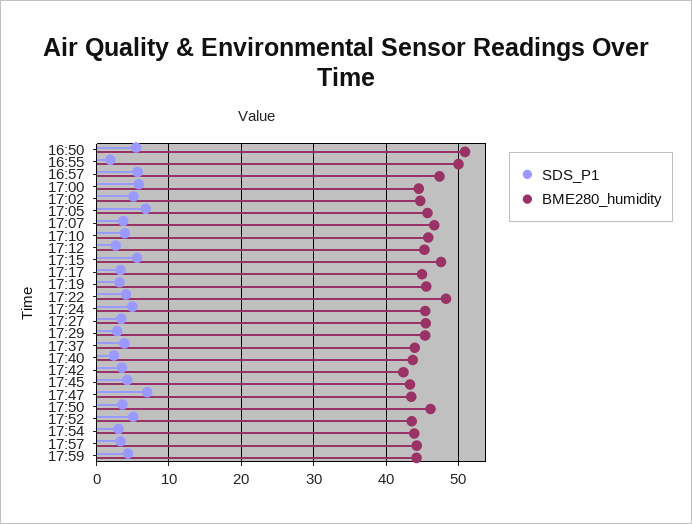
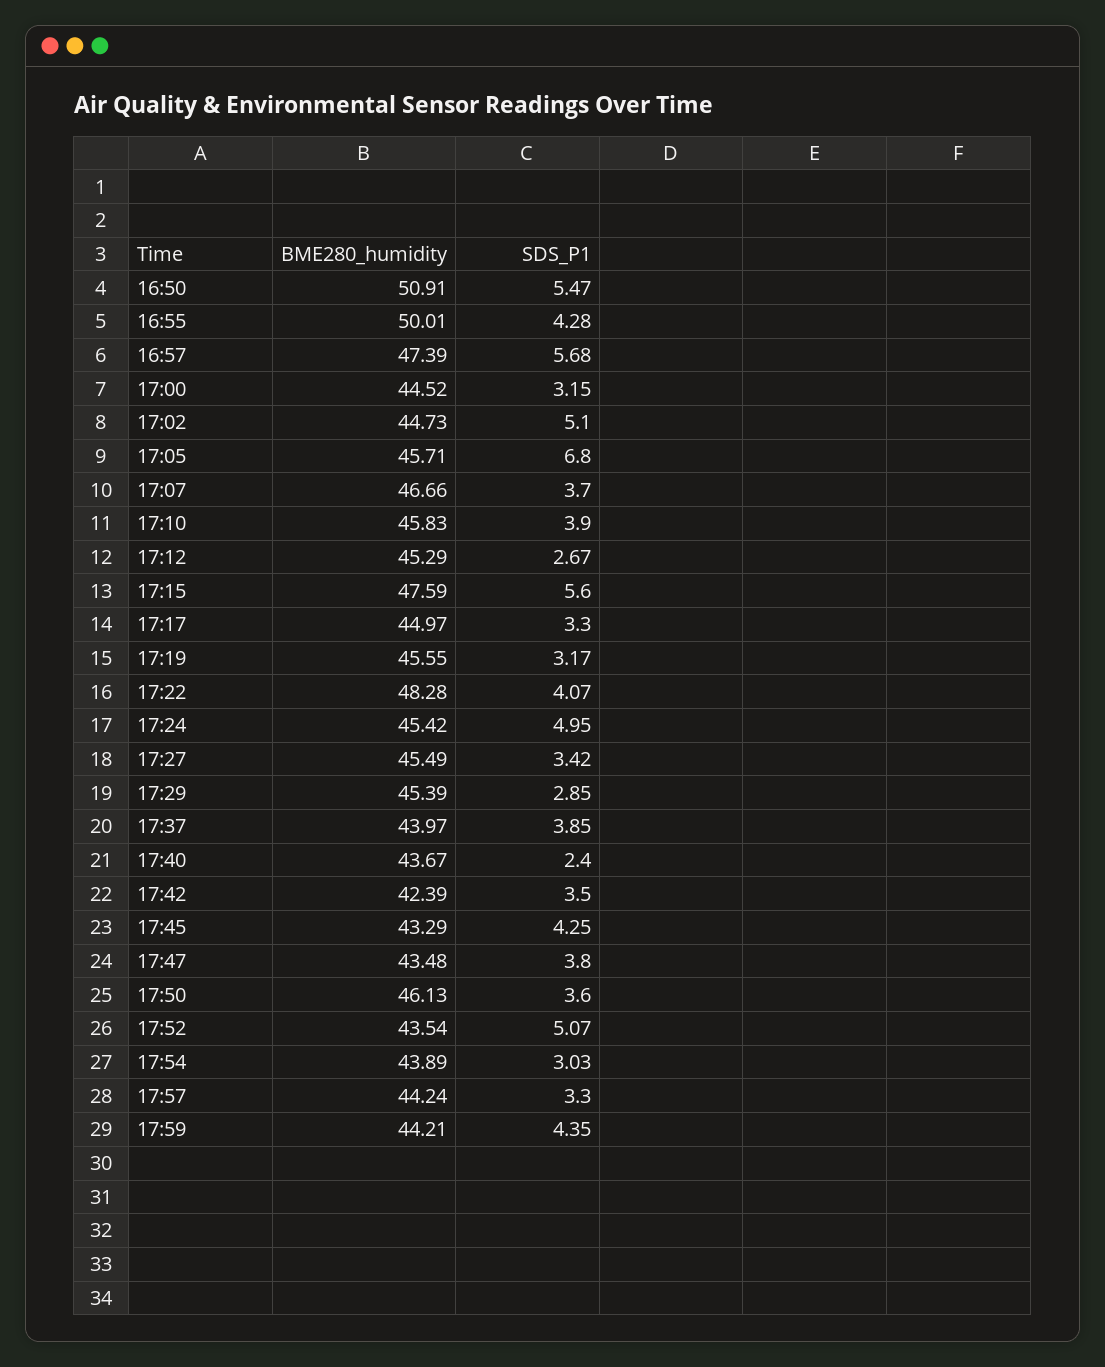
  {
    "SDS_P1": {
      "16:50": 5.47,
-     "16:55": 2,
+     "16:55": 4.28,
      "16:57": 5.68,
-     "17:00": 6,
+     "17:00": 3.15,
      "17:02": 5.1,
      "17:05": 6.8,
      "17:07": 3.7,
      "17:10": 3.9,
      "17:12": 2.67,
      "17:15": 5.6,
      "17:17": 3.3,
      "17:19": 3.17,
      "17:22": 4.07,
      "17:24": 4.95,
      "17:27": 3.42,
      "17:29": 2.85,
      "17:37": 3.85,
      "17:40": 2.4,
      "17:42": 3.5,
      "17:45": 4.25,
-     "17:47": 7,
+     "17:47": 3.8,
      "17:50": 3.6,
      "17:52": 5.07,
      "17:54": 3.03,
      "17:57": 3.3,
      "17:59": 4.35
    },
    "BME280_humidity": {
      "16:50": 50.91,
      "16:55": 50.01,
      "16:57": 47.39,
      "17:00": 44.52,
      "17:02": 44.73,
      "17:05": 45.71,
      "17:07": 46.66,
      "17:10": 45.83,
      "17:12": 45.29,
      "17:15": 47.59,
      "17:17": 44.97,
      "17:19": 45.55,
      "17:22": 48.28,
      "17:24": 45.42,
      "17:27": 45.49,
      "17:29": 45.39,
      "17:37": 43.97,
      "17:40": 43.67,
      "17:42": 42.39,
      "17:45": 43.29,
      "17:47": 43.48,
      "17:50": 46.13,
      "17:52": 43.54,
      "17:54": 43.89,
      "17:57": 44.24,
      "17:59": 44.21
    }
  }

